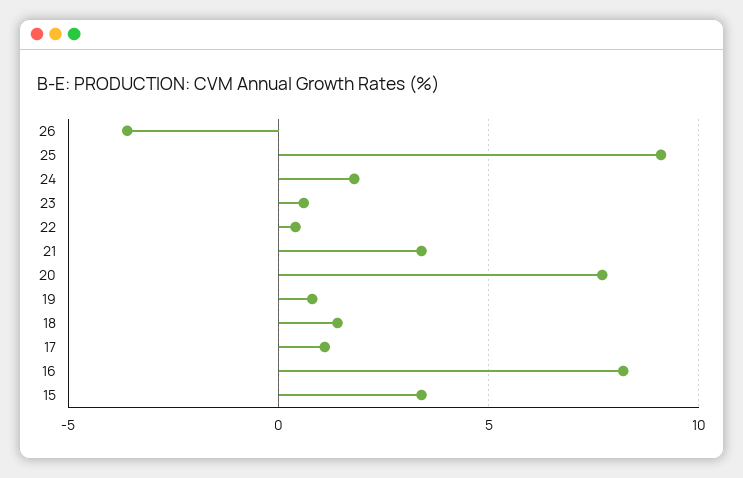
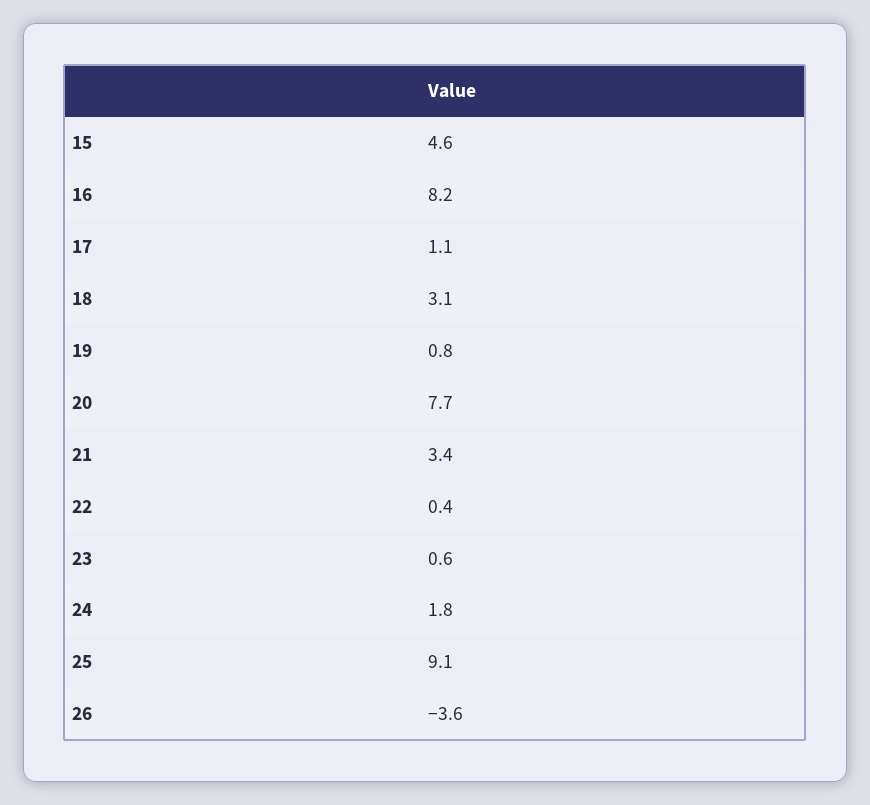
  {
    "26": -3.6,
    "25": 9.1,
    "24": 1.8,
    "23": 0.6,
    "22": 0.4,
    "21": 3.4,
    "20": 7.7,
    "19": 0.8,
-   "18": 1.5,
+   "18": 3.1,
    "17": 1.1,
    "16": 8.2,
-   "15": 3.5
+   "15": 4.6
  }

